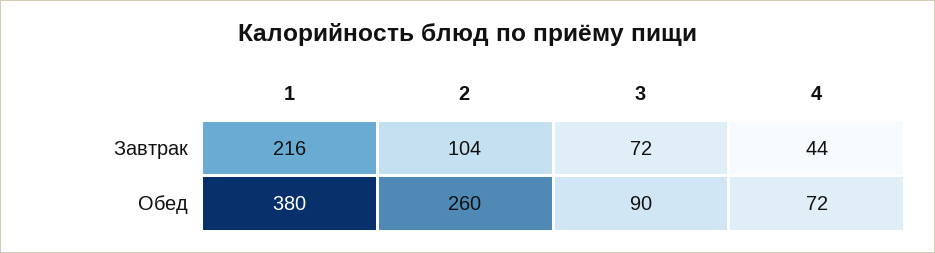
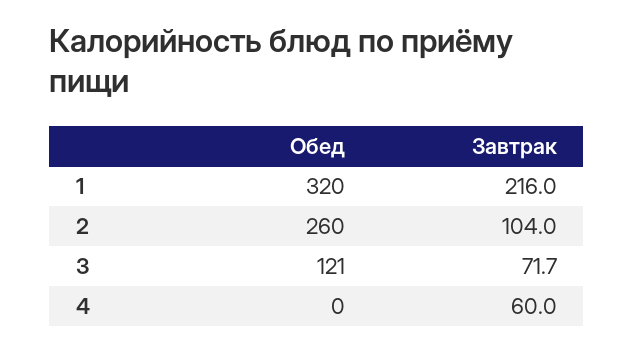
  {
    "1": {
      "Завтрак": 216,
-     "Обед": 380
+     "Обед": 320
    },
    "2": {
      "Завтрак": 104,
      "Обед": 260
    },
    "3": {
      "Завтрак": 71.7,
-     "Обед": 90
+     "Обед": 121
    },
    "4": {
-     "Завтрак": 44,
+     "Завтрак": 60,
-     "Обед": 72
+     "Обед": 0
    }
  }

